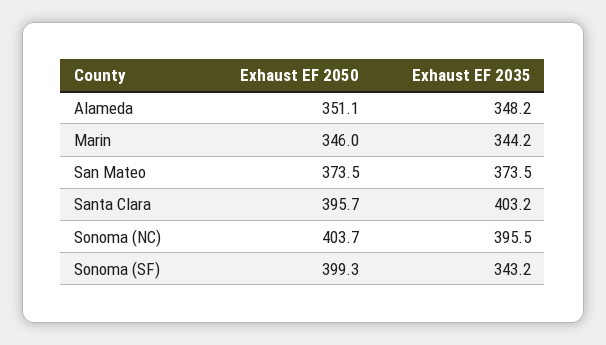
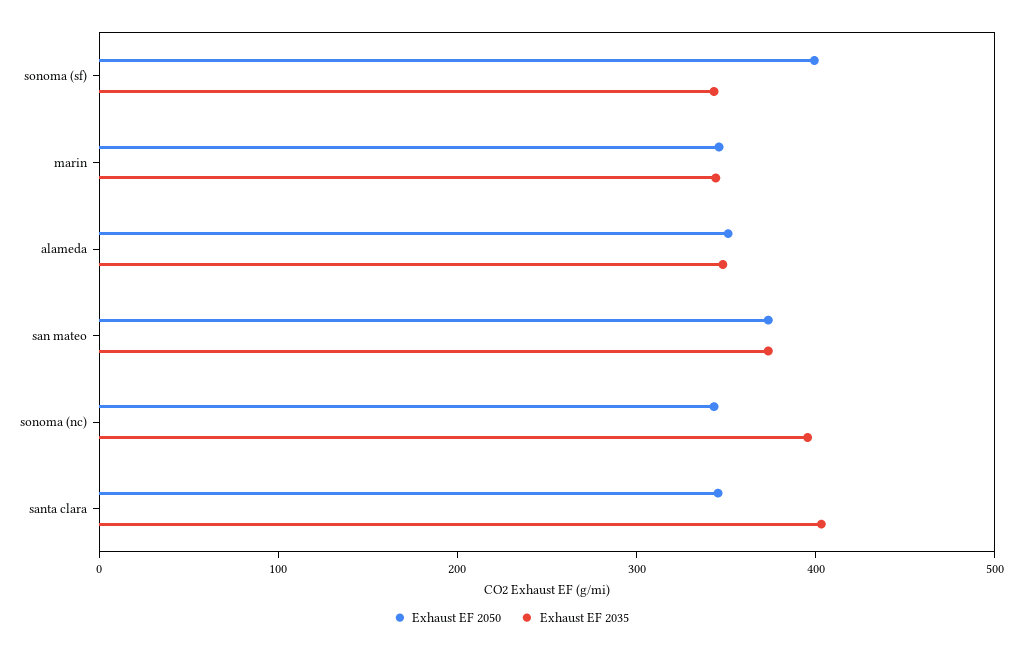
  {
    "Exhaust EF 2050": {
      "Alameda": 351.1,
      "Marin": 346,
      "San Mateo": 373.5,
-     "Santa Clara": 395.7,
+     "Santa Clara": 340,
-     "Sonoma (NC)": 403.7,
+     "Sonoma (NC)": 340,
      "Sonoma (SF)": 399.3
    },
    "Exhaust EF 2035": {
      "Alameda": 348.2,
      "Marin": 344.2,
      "San Mateo": 373.5,
      "Santa Clara": 403.2,
      "Sonoma (NC)": 395.5,
      "Sonoma (SF)": 343.2
    }
  }

